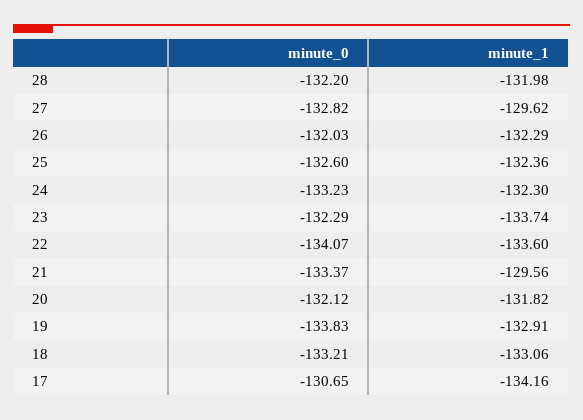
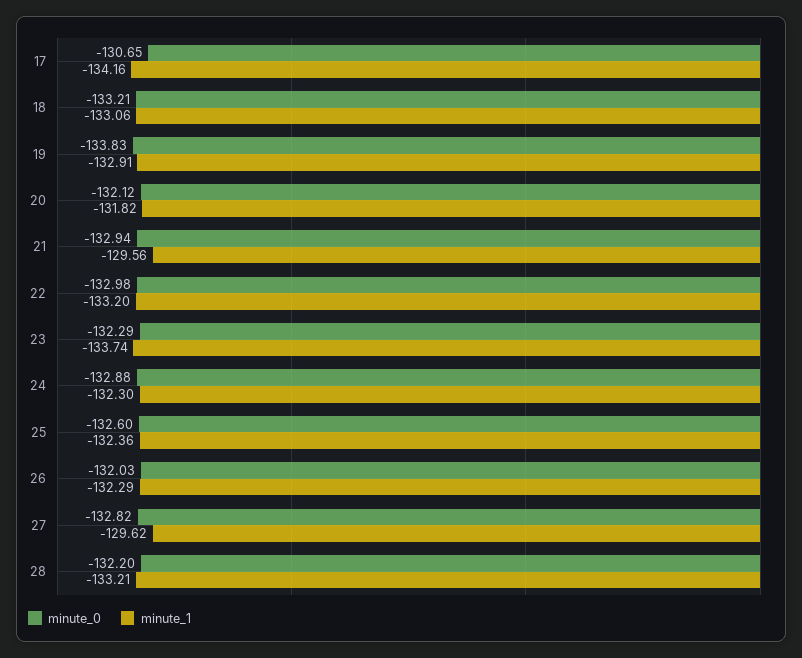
  {
    "minute_0": {
      "28": -132.2,
      "27": -132.82,
      "26": -132.03,
      "25": -132.6,
-     "24": -133.23,
+     "24": -132.88,
      "23": -132.29,
-     "22": -134.07,
+     "22": -132.98,
-     "21": -133.37,
+     "21": -132.94,
      "20": -132.12,
      "19": -133.83,
      "18": -133.21,
      "17": -130.65
    },
    "minute_1": {
-     "28": -131.98,
+     "28": -133.21,
      "27": -129.62,
      "26": -132.29,
      "25": -132.36,
      "24": -132.3,
      "23": -133.74,
-     "22": -133.6,
+     "22": -133.2,
      "21": -129.56,
      "20": -131.82,
      "19": -132.91,
      "18": -133.06,
      "17": -134.16
    }
  }

